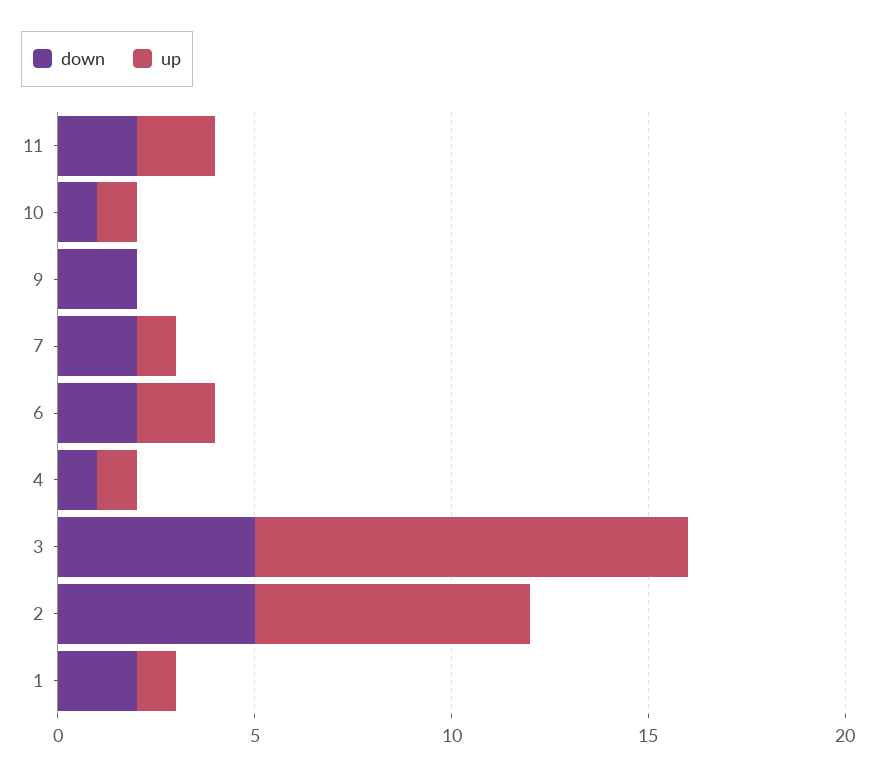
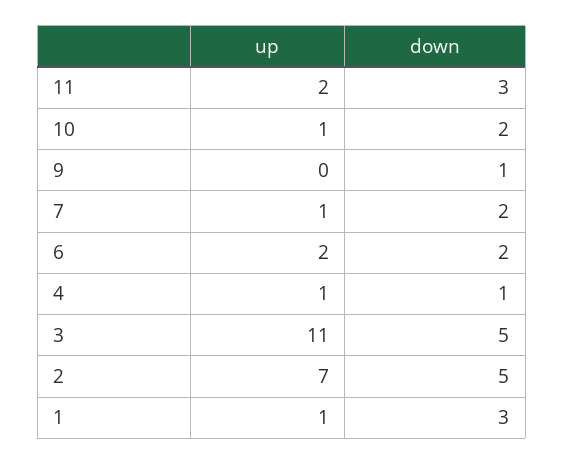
  {
    "down": {
-     "11": 2,
+     "11": 3,
-     "10": 1,
+     "10": 2,
-     "9": 2,
+     "9": 1,
      "7": 2,
      "6": 2,
      "4": 1,
      "3": 5,
      "2": 5,
-     "1": 2
+     "1": 3
    },
    "up": {
      "11": 2,
      "10": 1,
      "9": 0,
      "7": 1,
      "6": 2,
      "4": 1,
      "3": 11,
      "2": 7,
      "1": 1
    }
  }

